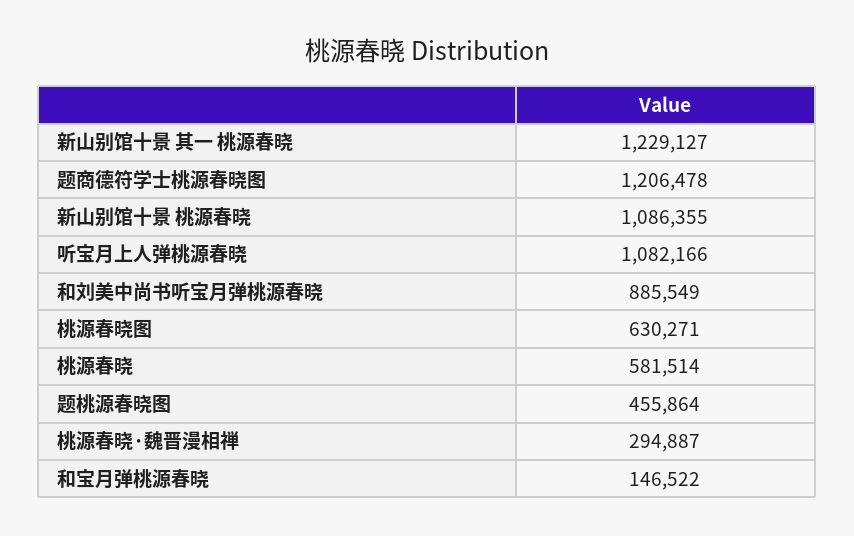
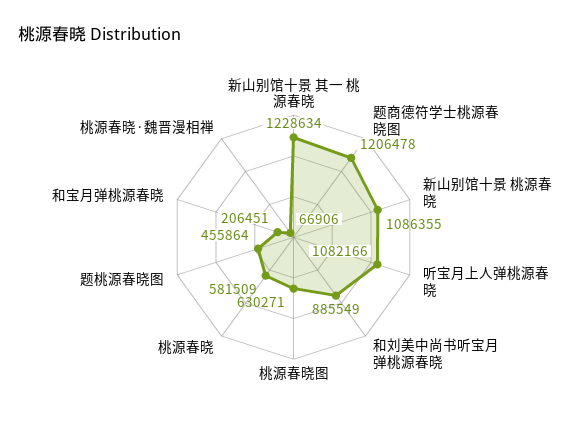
  {
-   "新山别馆十景 其一 桃源春晓": 1229127,
+   "新山别馆十景 其一 桃源春晓": 1228634,
    "题商德符学士桃源春晓图": 1206478,
    "新山别馆十景 桃源春晓": 1086355,
    "听宝月上人弹桃源春晓": 1082166,
    "和刘美中尚书听宝月弹桃源春晓": 885549,
    "桃源春晓图": 630271,
-   "桃源春晓": 581514,
+   "桃源春晓": 581509,
    "题桃源春晓图": 455864,
-   "桃源春晓·魏晋漫相禅": 294887,
+   "桃源春晓·魏晋漫相禅": 66906,
-   "和宝月弹桃源春晓": 146522
+   "和宝月弹桃源春晓": 206451
  }

